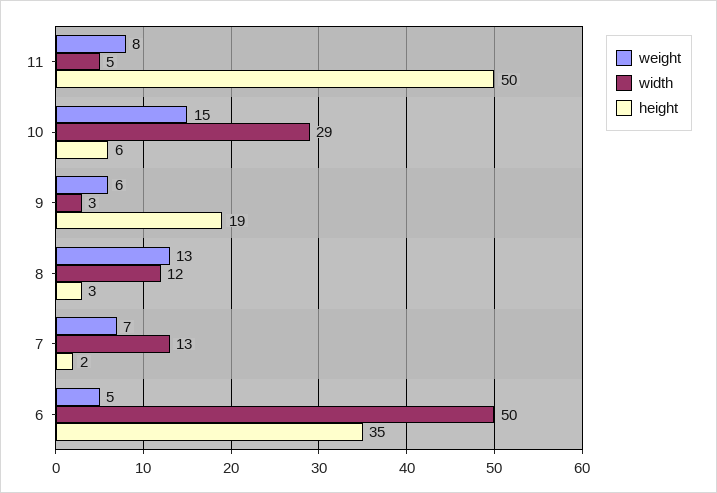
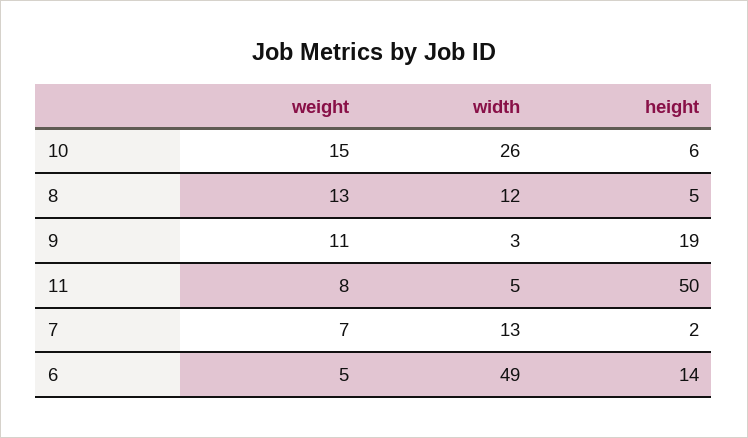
  {
    "weight": {
      "11": 8,
      "10": 15,
-     "9": 6,
+     "9": 11,
      "8": 13,
      "7": 7,
      "6": 5
    },
    "width": {
      "11": 5,
-     "10": 29,
+     "10": 26,
      "9": 3,
      "8": 12,
      "7": 13,
-     "6": 50
+     "6": 49
    },
    "height": {
      "11": 50,
      "10": 6,
      "9": 19,
-     "8": 3,
+     "8": 5,
      "7": 2,
-     "6": 35
+     "6": 14
    }
  }

